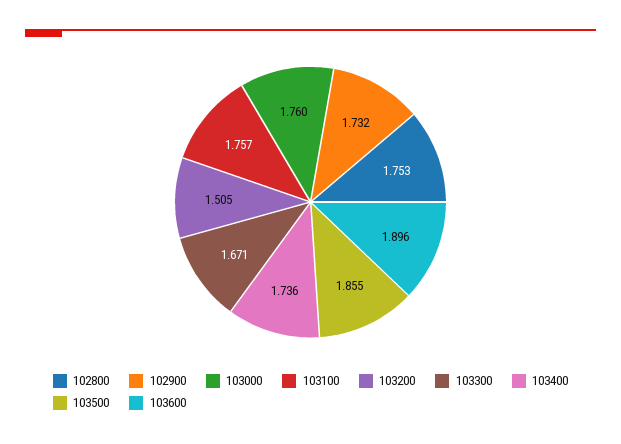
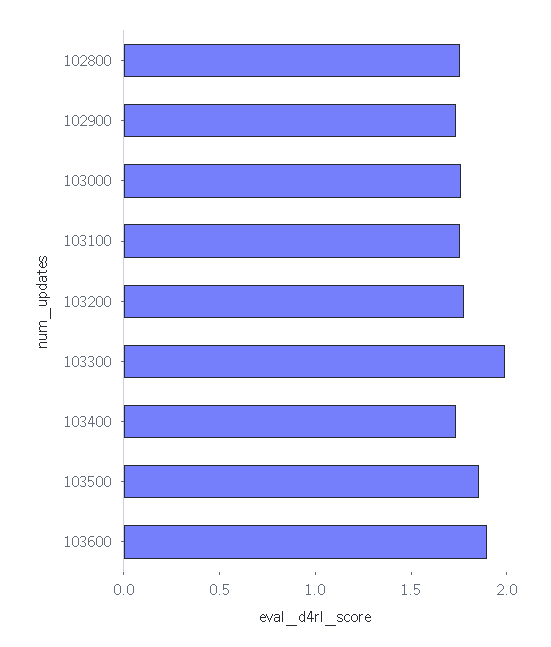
  {
    "102800": 1.753,
    "102900": 1.732,
    "103000": 1.76,
    "103100": 1.757,
-   "103200": 1.505,
+   "103200": 1.8,
-   "103300": 1.671,
+   "103300": 2,
    "103400": 1.736,
    "103500": 1.855,
    "103600": 1.896
  }

